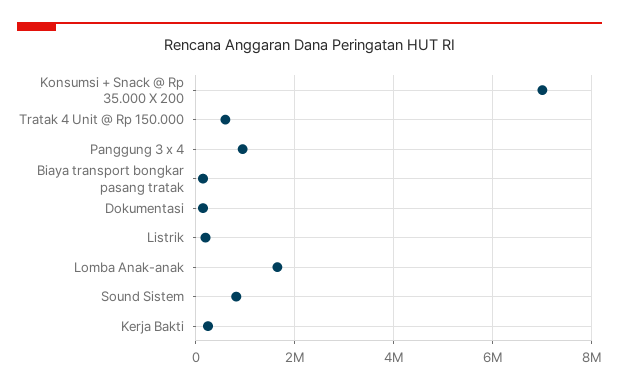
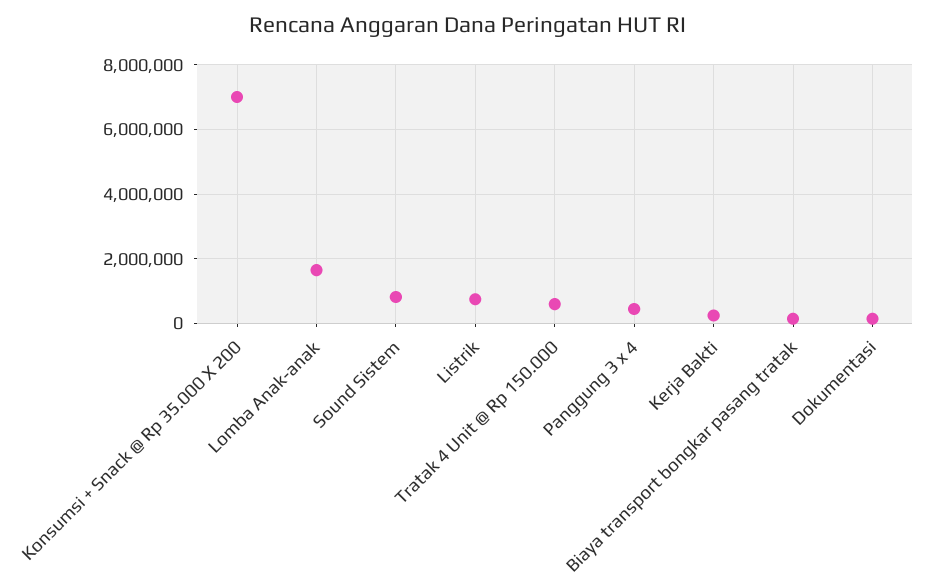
  {
    "Konsumsi + Snack @ Rp 35.000 X 200": 7000000,
    "Tratak 4 Unit @ Rp 150.000": 600000,
-   "Panggung 3 x 4": 1000000,
+   "Panggung 3 x 4": 400000,
    "Biaya transport bongkar pasang tratak": 200000,
    "Dokumentasi": 200000,
-   "Listrik": 200000,
+   "Listrik": 800000,
    "Lomba Anak-anak": 1600000,
    "Sound Sistem": 800000,
    "Kerja Bakti": 200000
  }

